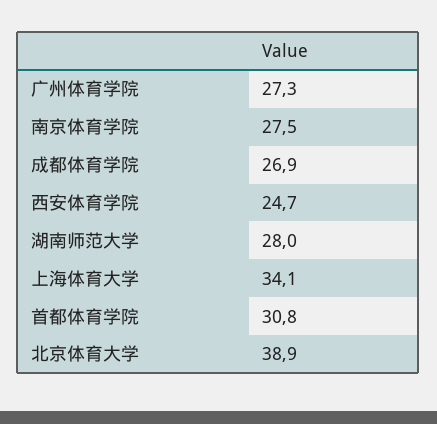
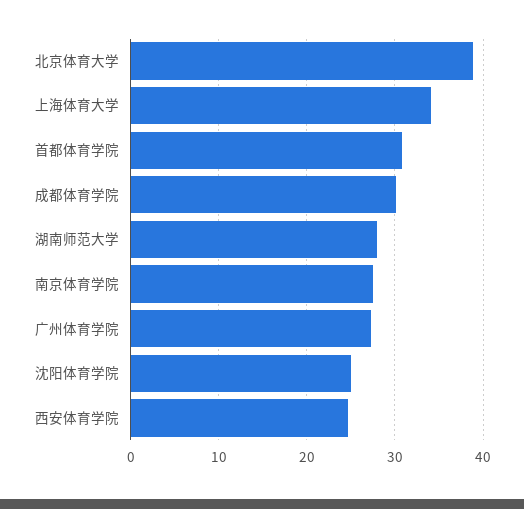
  {
    "广州体育学院": 27.3,
    "南京体育学院": 27.5,
-   "成都体育学院": 26.9,
+   "成都体育学院": 30,
    "西安体育学院": 24.7,
    "湖南师范大学": 28,
    "上海体育大学": 34.1,
    "首都体育学院": 30.8,
-   "北京体育大学": 38.9
+   "北京体育大学": 38.9,
+   "沈阳体育学院": 25
  }

